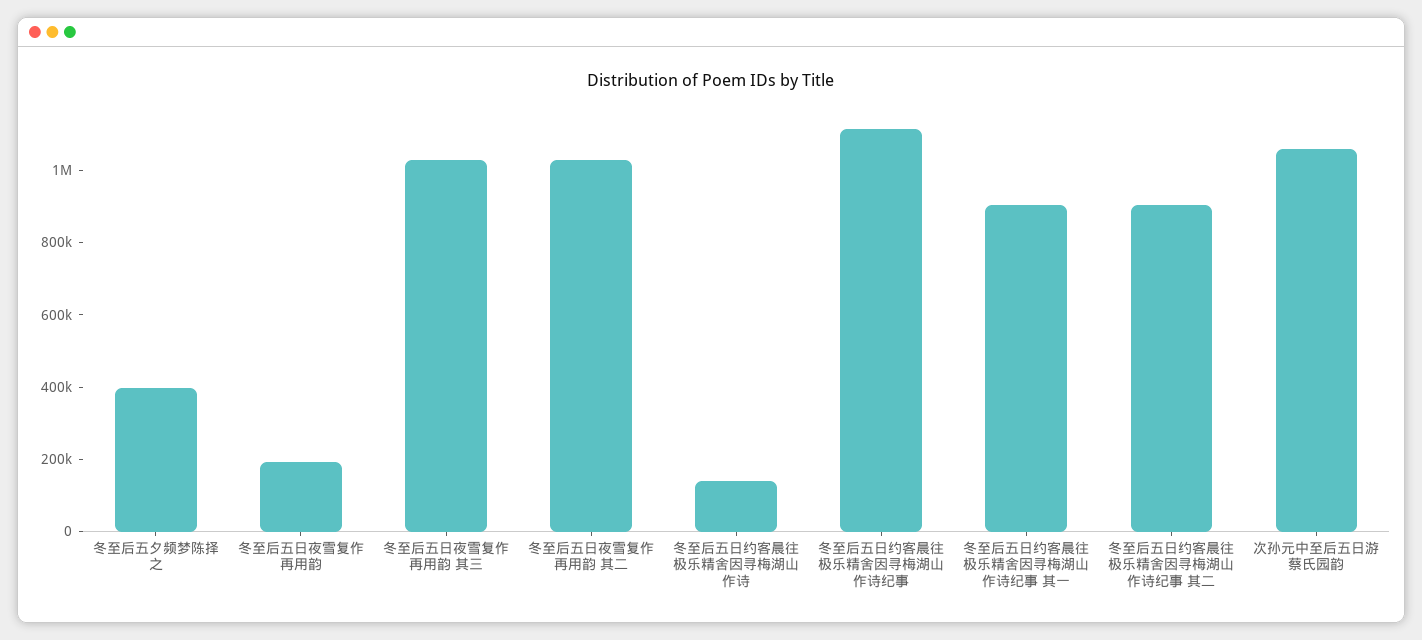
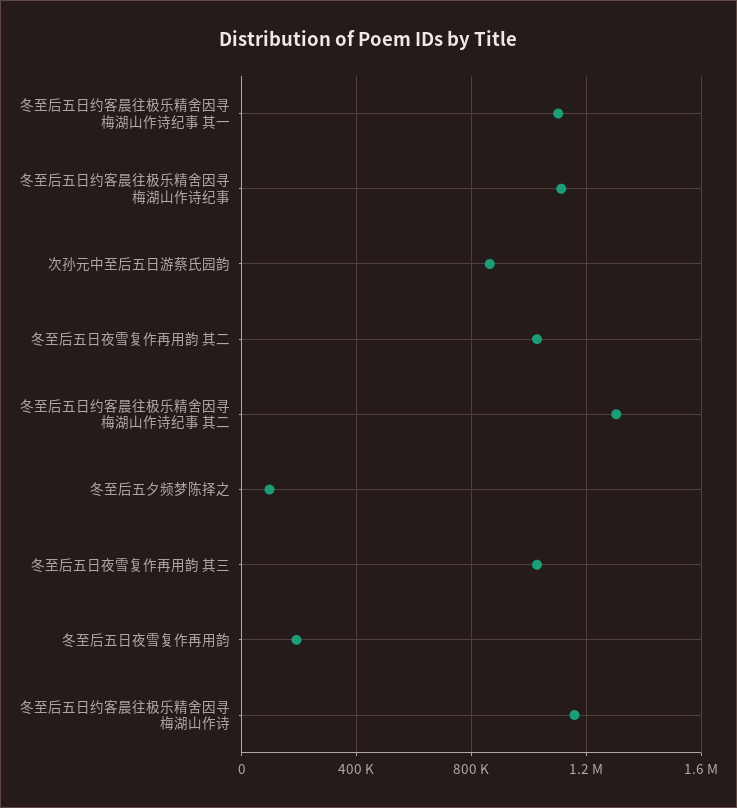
  {
-   "冬至后五夕频梦陈择之": 400000,
+   "冬至后五夕频梦陈择之": 100000,
    "冬至后五日夜雪复作再用韵": 200000,
    "冬至后五日夜雪复作再用韵 其三": 1050000,
    "冬至后五日夜雪复作再用韵 其二": 1050000,
-   "冬至后五日约客晨往极乐精舍因寻梅湖山作诗": 150000,
+   "冬至后五日约客晨往极乐精舍因寻梅湖山作诗": 1150000,
    "冬至后五日约客晨往极乐精舍因寻梅湖山作诗纪事": 1100000,
-   "冬至后五日约客晨往极乐精舍因寻梅湖山作诗纪事 其一": 900000,
+   "冬至后五日约客晨往极乐精舍因寻梅湖山作诗纪事 其一": 1100000,
-   "冬至后五日约客晨往极乐精舍因寻梅湖山作诗纪事 其二": 900000,
+   "冬至后五日约客晨往极乐精舍因寻梅湖山作诗纪事 其二": 1300000,
-   "次孙元中至后五日游蔡氏园韵": 1050000
+   "次孙元中至后五日游蔡氏园韵": 850000
  }

